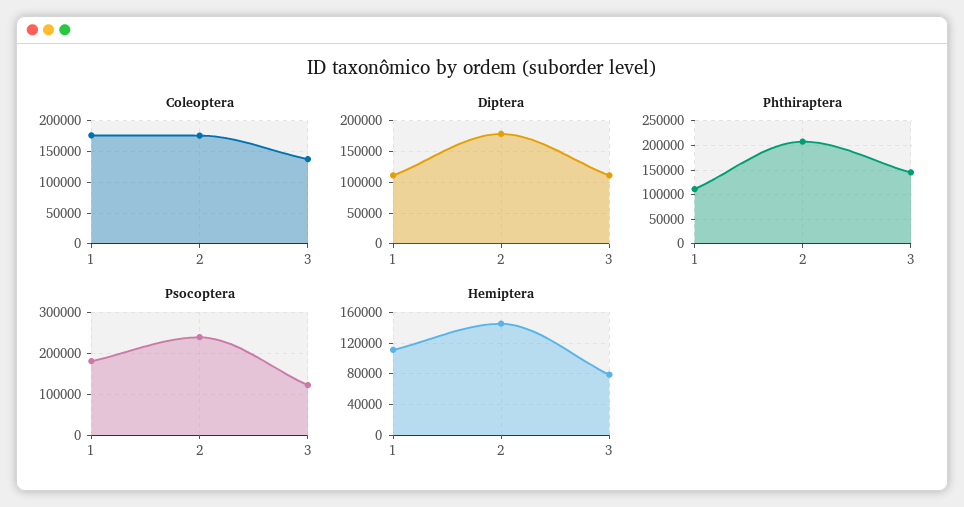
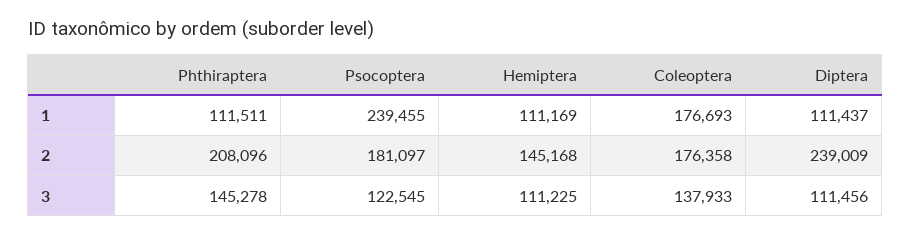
  {
    "Coleoptera": {
      "1": 176693,
      "2": 176358,
      "3": 137933
    },
    "Diptera": {
      "1": 111437,
-     "2": 180000,
+     "2": 239009,
      "3": 111456
    },
    "Phthiraptera": {
      "1": 111511,
      "2": 208096,
      "3": 145278
    },
    "Psocoptera": {
-     "1": 180000,
+     "1": 239455,
-     "2": 240000,
+     "2": 181097,
      "3": 122545
    },
    "Hemiptera": {
      "1": 111169,
      "2": 145168,
-     "3": 80000
+     "3": 111225
    }
  }

